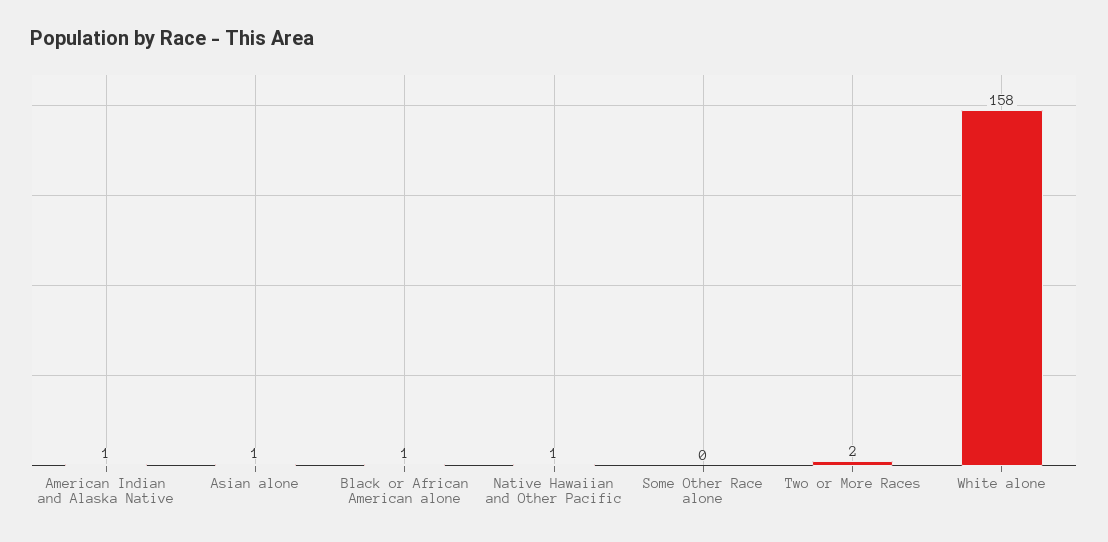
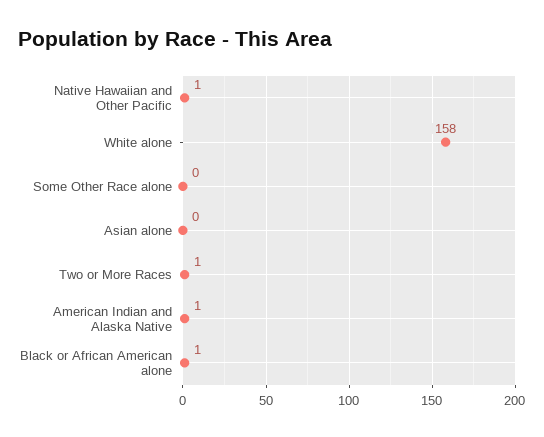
  {
    "American Indian and Alaska Native": 1,
-   "Asian alone": 1,
+   "Asian alone": 0,
    "Black or African American alone": 1,
    "Native Hawaiian and Other Pacific": 1,
    "Some Other Race alone": 0,
-   "Two or More Races": 2,
+   "Two or More Races": 1,
    "White alone": 158
  }

